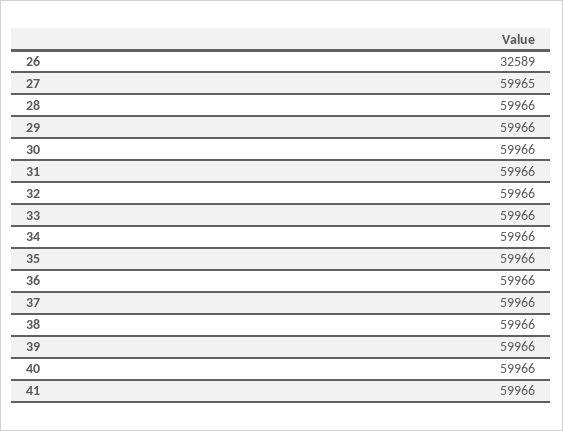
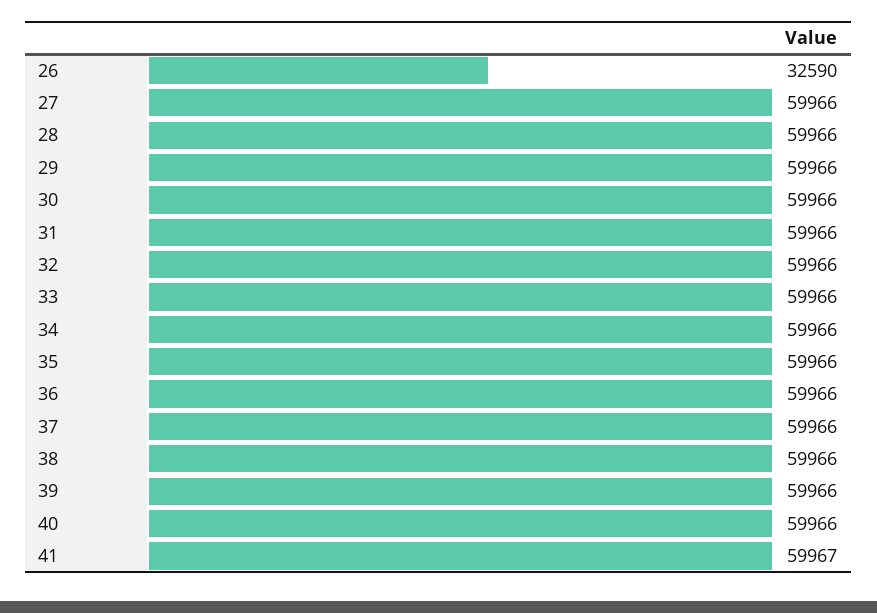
  {
-   "26": 32589,
+   "26": 32590,
-   "27": 59965,
+   "27": 59966,
    "28": 59966,
    "29": 59966,
    "30": 59966,
    "31": 59966,
    "32": 59966,
    "33": 59966,
    "34": 59966,
    "35": 59966,
    "36": 59966,
    "37": 59966,
    "38": 59966,
    "39": 59966,
    "40": 59966,
-   "41": 59966
+   "41": 59967
  }

